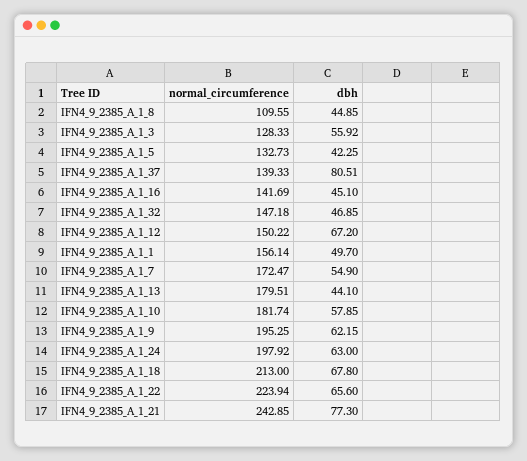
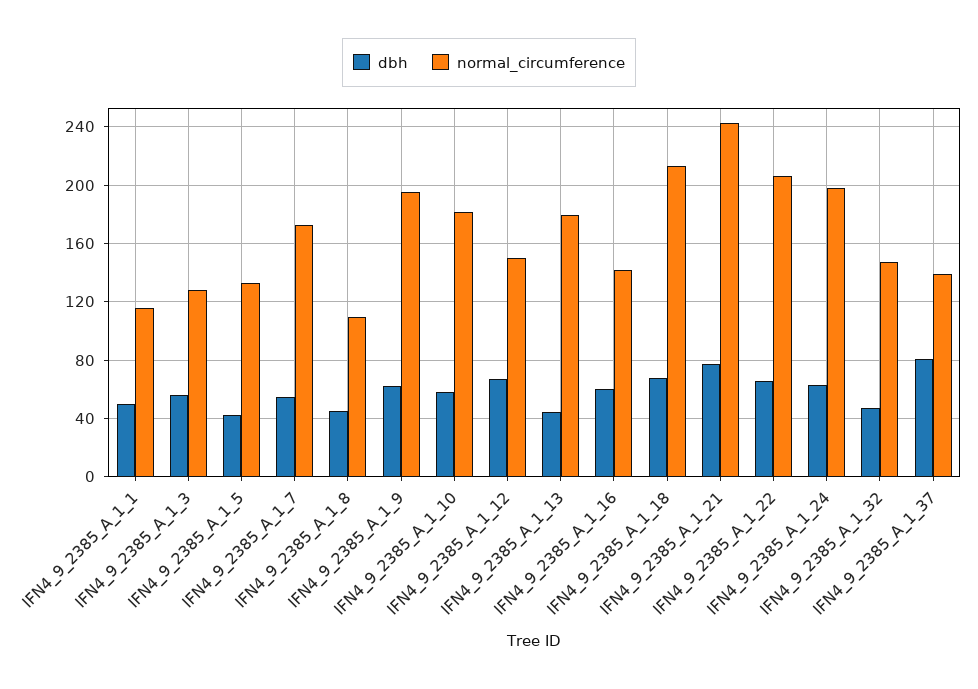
  {
    "normal_circumference": {
      "IFN4_9_2385_A_1_8": 109.55,
      "IFN4_9_2385_A_1_3": 128.33,
      "IFN4_9_2385_A_1_5": 132.73,
      "IFN4_9_2385_A_1_37": 139.33,
      "IFN4_9_2385_A_1_16": 141.69,
      "IFN4_9_2385_A_1_32": 147.18,
      "IFN4_9_2385_A_1_12": 150.22,
-     "IFN4_9_2385_A_1_1": 156.14,
+     "IFN4_9_2385_A_1_1": 115,
      "IFN4_9_2385_A_1_7": 172.47,
      "IFN4_9_2385_A_1_13": 179.51,
      "IFN4_9_2385_A_1_10": 181.74,
      "IFN4_9_2385_A_1_9": 195.25,
      "IFN4_9_2385_A_1_24": 197.92,
      "IFN4_9_2385_A_1_18": 213,
-     "IFN4_9_2385_A_1_22": 223.94,
+     "IFN4_9_2385_A_1_22": 205,
      "IFN4_9_2385_A_1_21": 242.85
    },
    "dbh": {
      "IFN4_9_2385_A_1_8": 44.85,
      "IFN4_9_2385_A_1_3": 55.92,
      "IFN4_9_2385_A_1_5": 42.25,
      "IFN4_9_2385_A_1_37": 80.51,
-     "IFN4_9_2385_A_1_16": 45.1,
+     "IFN4_9_2385_A_1_16": 60,
      "IFN4_9_2385_A_1_32": 46.85,
      "IFN4_9_2385_A_1_12": 67.2,
      "IFN4_9_2385_A_1_1": 49.7,
      "IFN4_9_2385_A_1_7": 54.9,
      "IFN4_9_2385_A_1_13": 44.1,
      "IFN4_9_2385_A_1_10": 57.85,
      "IFN4_9_2385_A_1_9": 62.15,
      "IFN4_9_2385_A_1_24": 63,
      "IFN4_9_2385_A_1_18": 67.8,
      "IFN4_9_2385_A_1_22": 65.6,
      "IFN4_9_2385_A_1_21": 77.3
    }
  }

